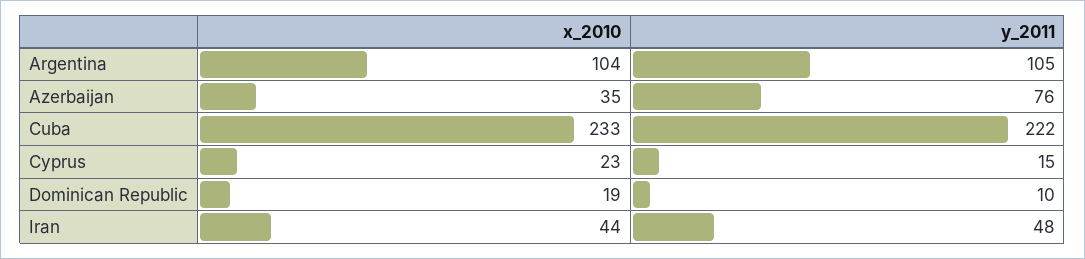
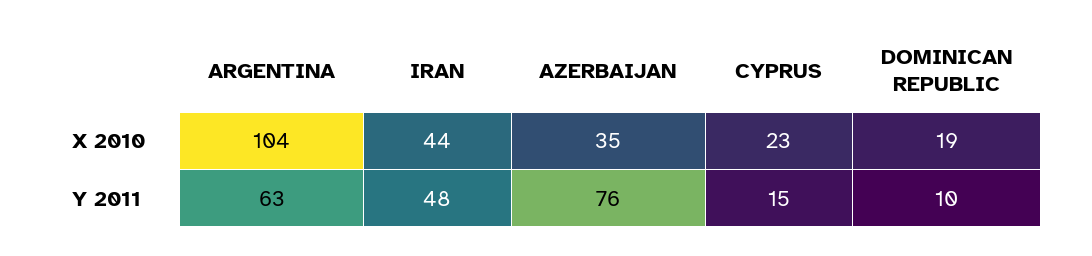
  {
    "x_2010": {
      "Argentina": 104,
      "Azerbaijan": 35,
-     "Cuba": 233,
      "Cyprus": 23,
      "Dominican Republic": 19,
      "Iran": 44
    },
    "y_2011": {
-     "Argentina": 105,
+     "Argentina": 63,
      "Azerbaijan": 76,
-     "Cuba": 222,
      "Cyprus": 15,
      "Dominican Republic": 10,
      "Iran": 48
    }
  }

